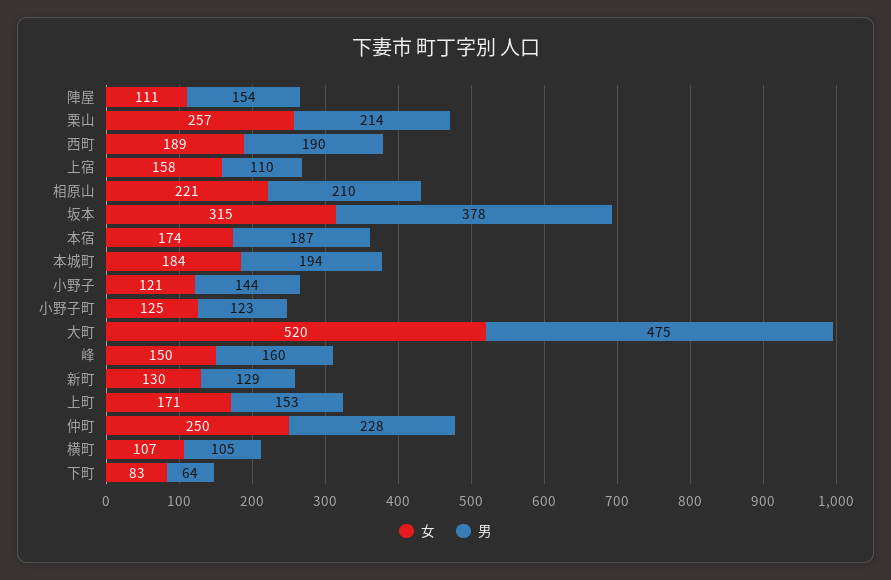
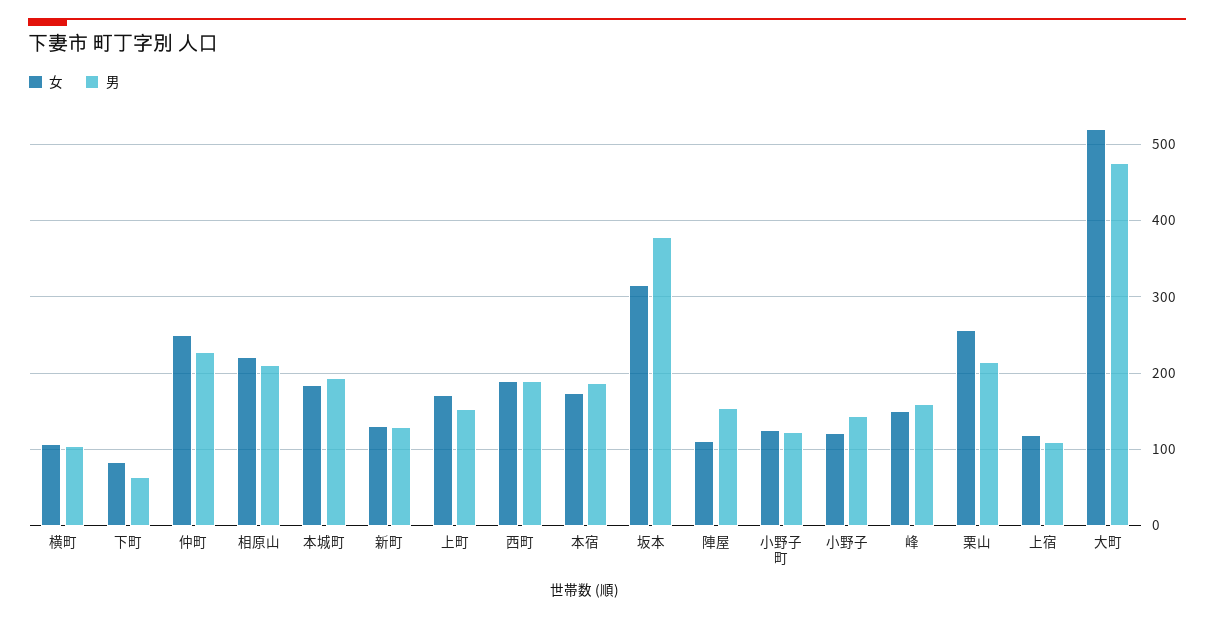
  {
    "女": {
      "陣屋": 111,
      "栗山": 257,
      "西町": 189,
-     "上宿": 158,
+     "上宿": 120,
      "相原山": 221,
      "坂本": 315,
      "本宿": 174,
      "本城町": 184,
      "小野子": 121,
      "小野子町": 125,
      "大町": 520,
      "峰": 150,
      "新町": 130,
      "上町": 171,
      "仲町": 250,
      "横町": 107,
      "下町": 83
    },
    "男": {
      "陣屋": 154,
      "栗山": 214,
      "西町": 190,
      "上宿": 110,
      "相原山": 210,
      "坂本": 378,
      "本宿": 187,
      "本城町": 194,
      "小野子": 144,
      "小野子町": 123,
      "大町": 475,
      "峰": 160,
      "新町": 129,
      "上町": 153,
      "仲町": 228,
      "横町": 105,
      "下町": 64
    }
  }

